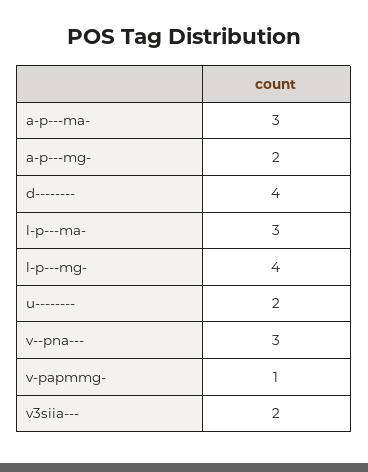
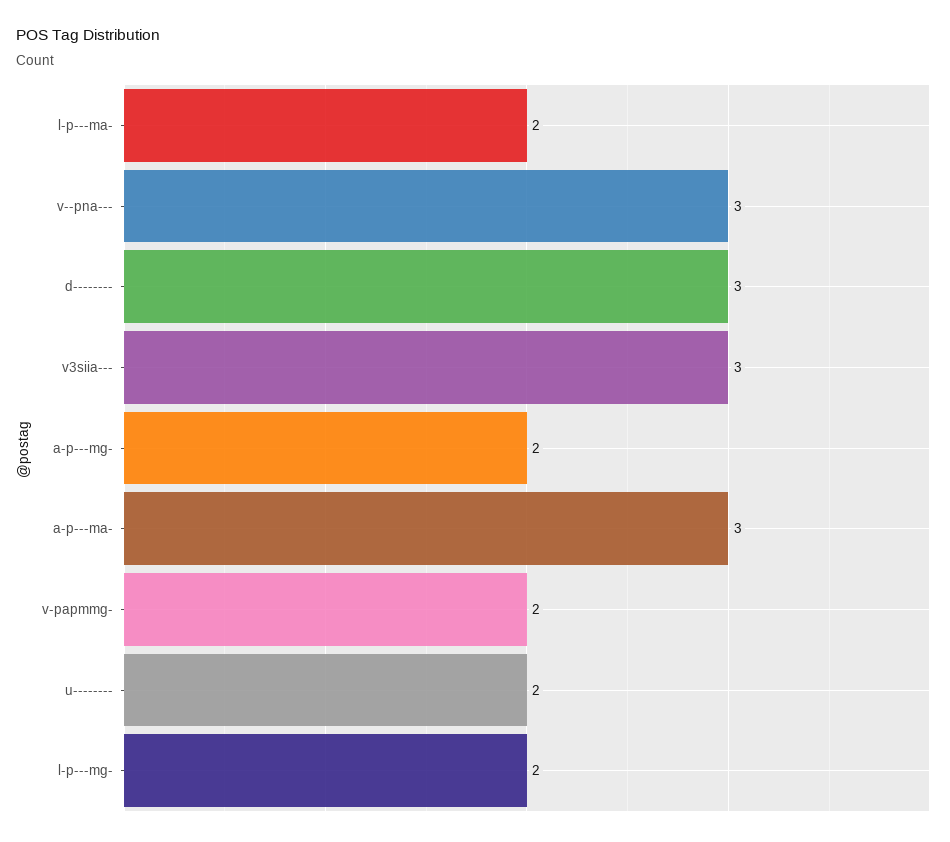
  {
    "a-p---ma-": 3,
    "a-p---mg-": 2,
-   "d--------": 4,
+   "d--------": 3,
-   "l-p---ma-": 3,
+   "l-p---ma-": 2,
-   "l-p---mg-": 4,
+   "l-p---mg-": 2,
    "u--------": 2,
    "v--pna---": 3,
-   "v-papmmg-": 1,
+   "v-papmmg-": 2,
-   "v3siia---": 2
+   "v3siia---": 3
  }

